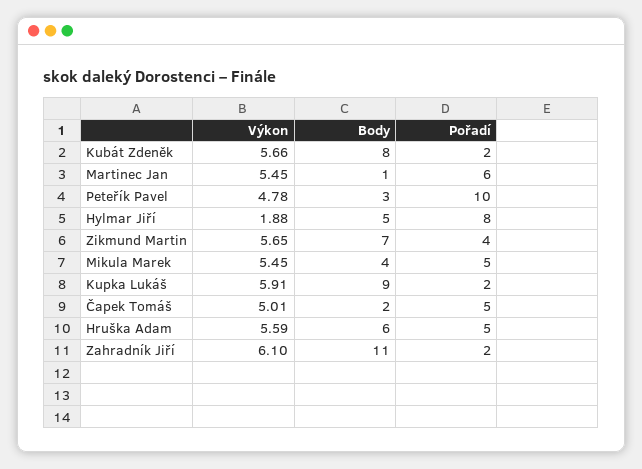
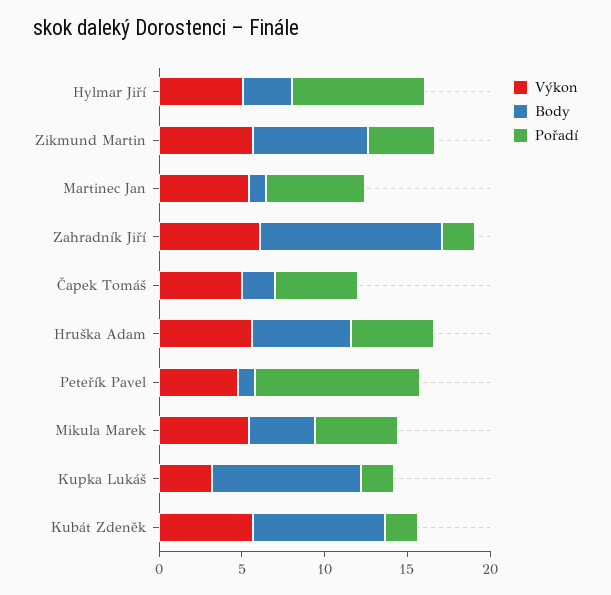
  {
    "Výkon": {
      "Kubát Zdeněk": 5.66,
      "Martinec Jan": 5.45,
      "Peteřík Pavel": 4.78,
-     "Hylmar Jiří": 1.88,
+     "Hylmar Jiří": 5,
      "Zikmund Martin": 5.65,
      "Mikula Marek": 5.45,
-     "Kupka Lukáš": 5.91,
+     "Kupka Lukáš": 3,
      "Čapek Tomáš": 5.01,
      "Hruška Adam": 5.59,
      "Zahradník Jiří": 6.1
    },
    "Body": {
      "Kubát Zdeněk": 8,
      "Martinec Jan": 1,
-     "Peteřík Pavel": 3,
+     "Peteřík Pavel": 1,
-     "Hylmar Jiří": 5,
+     "Hylmar Jiří": 3,
      "Zikmund Martin": 7,
      "Mikula Marek": 4,
      "Kupka Lukáš": 9,
      "Čapek Tomáš": 2,
      "Hruška Adam": 6,
      "Zahradník Jiří": 11
    },
    "Pořadí": {
      "Kubát Zdeněk": 2,
      "Martinec Jan": 6,
      "Peteřík Pavel": 10,
      "Hylmar Jiří": 8,
      "Zikmund Martin": 4,
      "Mikula Marek": 5,
      "Kupka Lukáš": 2,
      "Čapek Tomáš": 5,
      "Hruška Adam": 5,
      "Zahradník Jiří": 2
    }
  }

